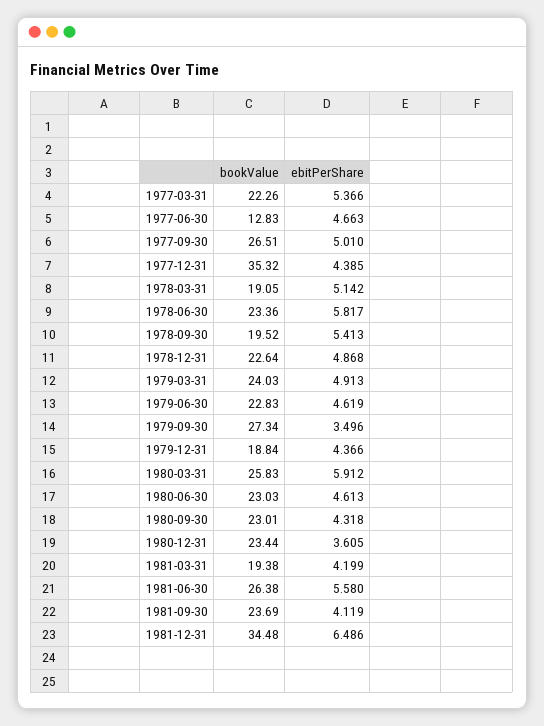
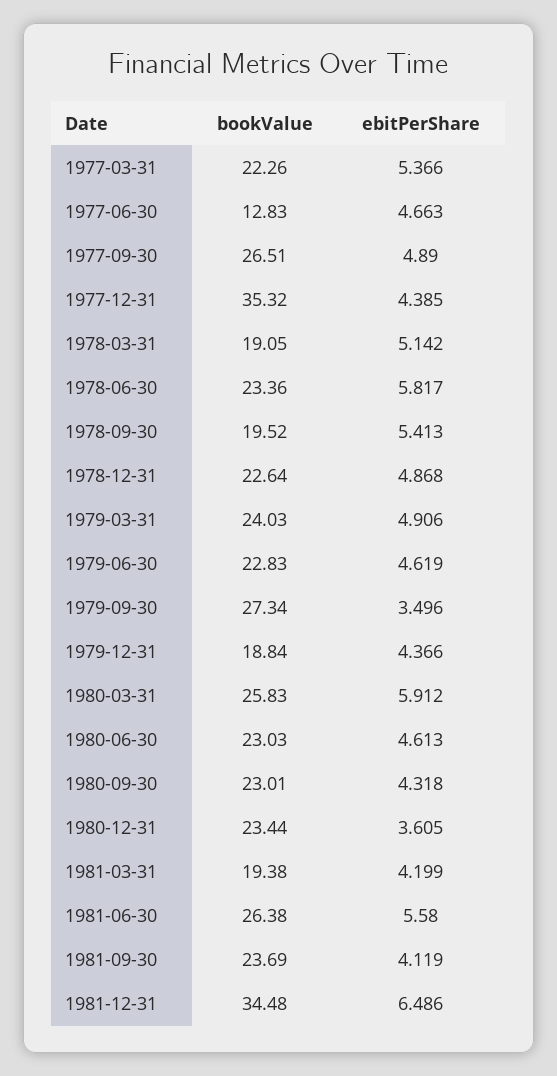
  {
    "bookValue": {
      "1977-03-31": 22.26,
      "1977-06-30": 12.83,
      "1977-09-30": 26.51,
      "1977-12-31": 35.32,
      "1978-03-31": 19.05,
      "1978-06-30": 23.36,
      "1978-09-30": 19.52,
      "1978-12-31": 22.64,
      "1979-03-31": 24.03,
      "1979-06-30": 22.83,
      "1979-09-30": 27.34,
      "1979-12-31": 18.84,
      "1980-03-31": 25.83,
      "1980-06-30": 23.03,
      "1980-09-30": 23.01,
      "1980-12-31": 23.44,
      "1981-03-31": 19.38,
      "1981-06-30": 26.38,
      "1981-09-30": 23.69,
      "1981-12-31": 34.48
    },
    "ebitPerShare": {
      "1977-03-31": 5.366,
      "1977-06-30": 4.663,
-     "1977-09-30": 5.01,
+     "1977-09-30": 4.89,
      "1977-12-31": 4.385,
      "1978-03-31": 5.142,
      "1978-06-30": 5.817,
      "1978-09-30": 5.413,
      "1978-12-31": 4.868,
-     "1979-03-31": 4.913,
+     "1979-03-31": 4.906,
      "1979-06-30": 4.619,
      "1979-09-30": 3.496,
      "1979-12-31": 4.366,
      "1980-03-31": 5.912,
      "1980-06-30": 4.613,
      "1980-09-30": 4.318,
      "1980-12-31": 3.605,
      "1981-03-31": 4.199,
      "1981-06-30": 5.58,
      "1981-09-30": 4.119,
      "1981-12-31": 6.486
    }
  }

